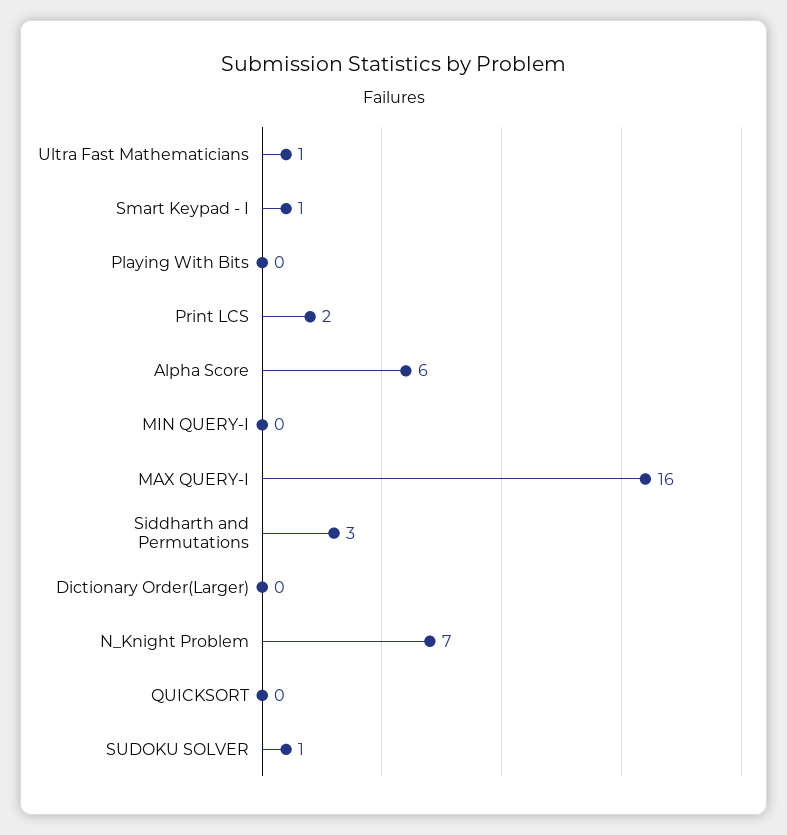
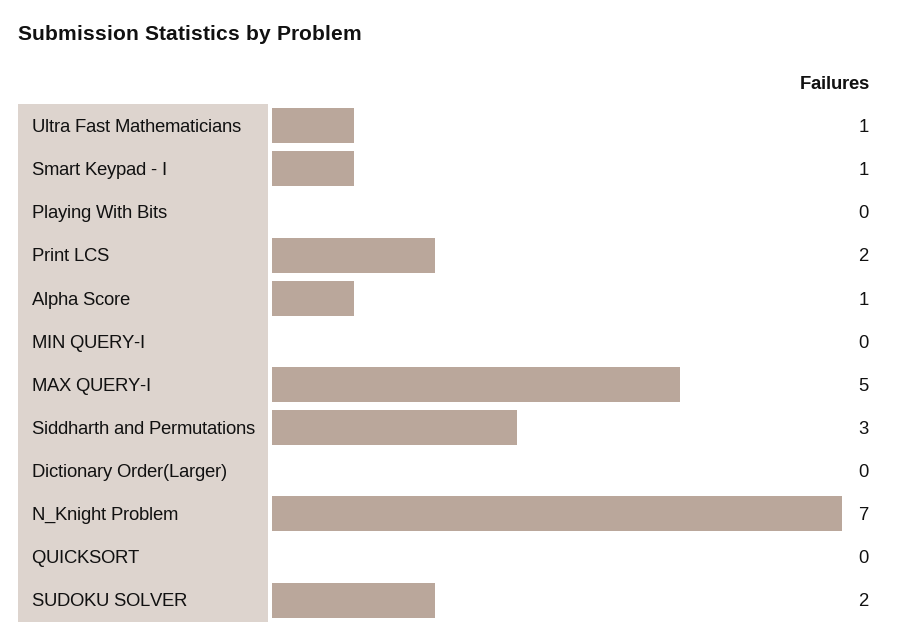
  {
    "Ultra Fast Mathematicians": 1,
    "Smart Keypad - I": 1,
    "Playing With Bits": 0,
    "Print LCS": 2,
-   "Alpha Score": 6,
+   "Alpha Score": 1,
    "MIN QUERY-I": 0,
-   "MAX QUERY-I": 16,
+   "MAX QUERY-I": 5,
    "Siddharth and Permutations": 3,
    "Dictionary Order(Larger)": 0,
    "N_Knight Problem": 7,
    "QUICKSORT": 0,
-   "SUDOKU SOLVER": 1
+   "SUDOKU SOLVER": 2
  }

